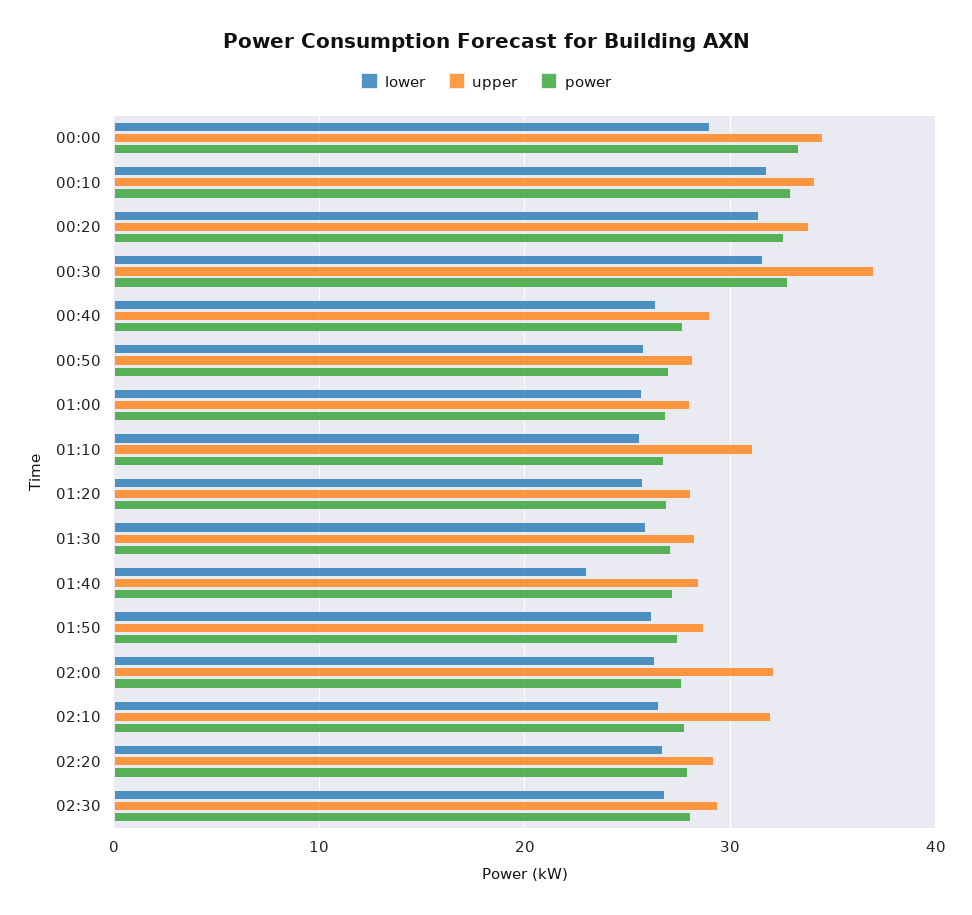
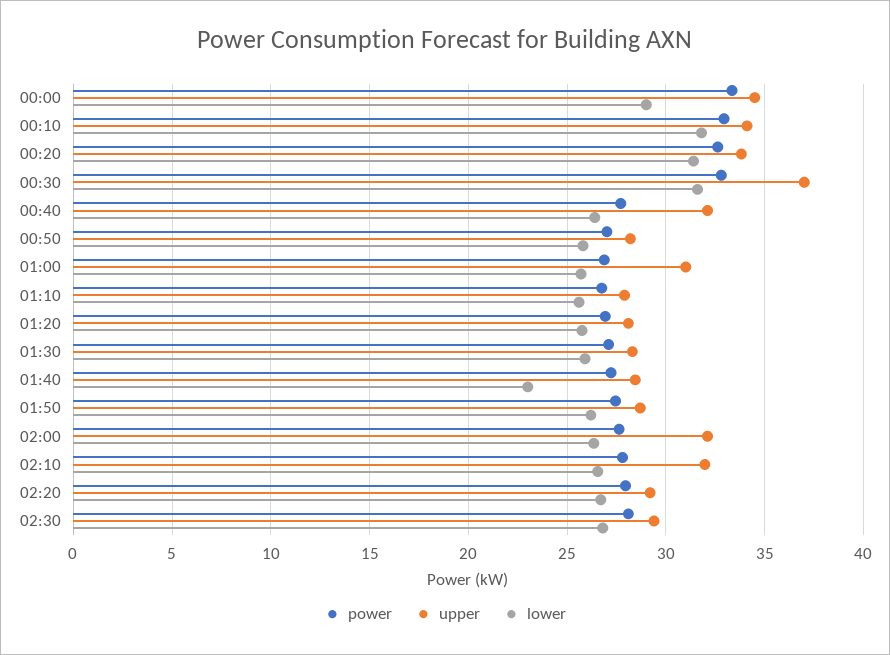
  {
    "lower": {
      "00:00": 29,
      "00:10": 32,
      "00:20": 31.5,
      "00:30": 31.5,
      "00:40": 26.5,
      "00:50": 26,
      "01:00": 25.5,
      "01:10": 25.5,
      "01:20": 26,
      "01:30": 26,
      "01:40": 23,
      "01:50": 26,
      "02:00": 26.5,
      "02:10": 26.5,
      "02:20": 26.5,
      "02:30": 27
    },
    "upper": {
      "00:00": 34.5,
      "00:10": 34,
      "00:20": 34,
      "00:30": 37,
-     "00:40": 29,
+     "00:40": 32,
      "00:50": 28,
-     "01:00": 28,
+     "01:00": 31,
-     "01:10": 31,
+     "01:10": 28,
      "01:20": 28,
      "01:30": 28.5,
      "01:40": 28.5,
      "01:50": 28.5,
      "02:00": 32,
      "02:10": 32,
      "02:20": 29,
      "02:30": 29.5
    },
    "power": {
      "00:00": 33.5,
      "00:10": 33,
      "00:20": 32.5,
      "00:30": 33,
      "00:40": 27.5,
      "00:50": 27,
      "01:00": 27,
      "01:10": 27,
      "01:20": 27,
      "01:30": 27,
      "01:40": 27,
      "01:50": 27.5,
      "02:00": 27.5,
      "02:10": 28,
      "02:20": 28,
      "02:30": 28
    }
  }

